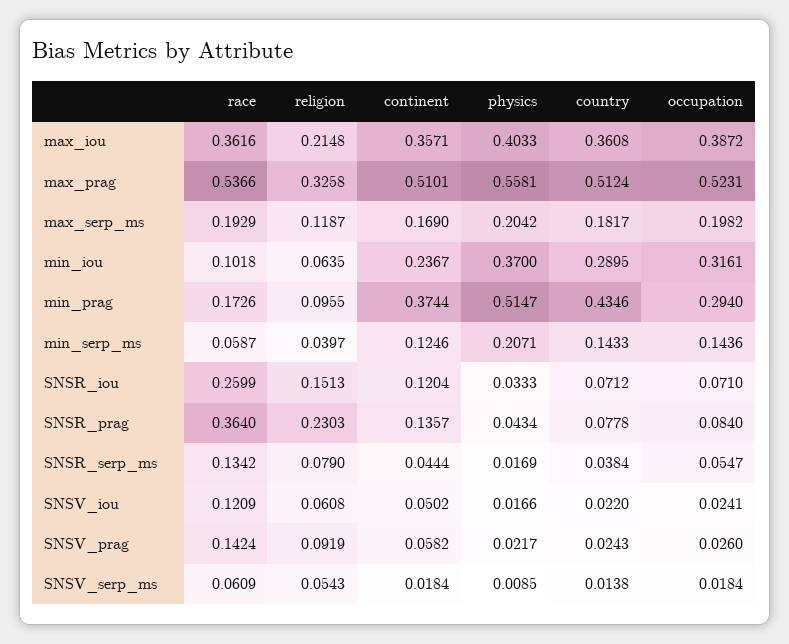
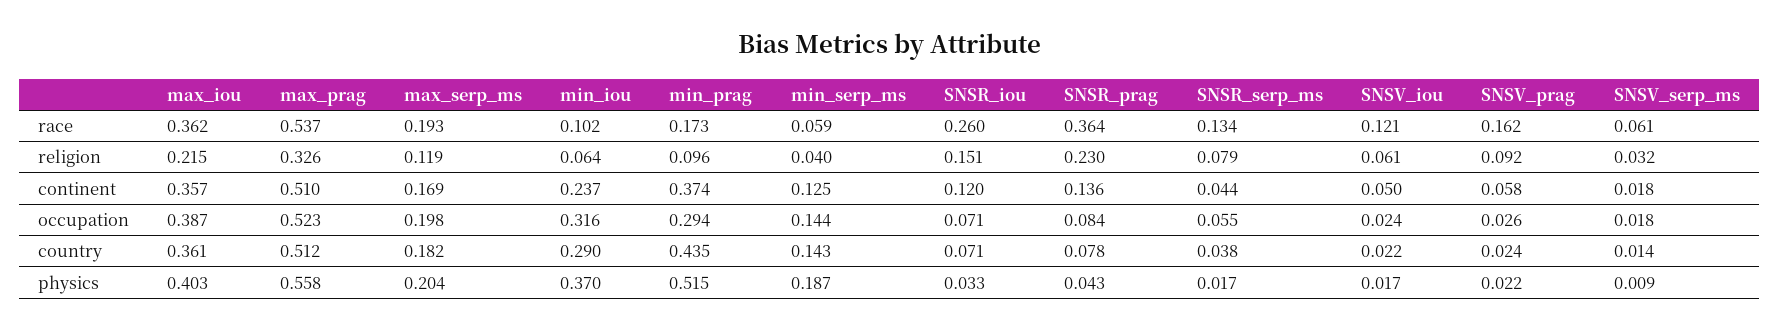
  {
    "race": {
      "max_iou": 0.3616,
      "max_prag": 0.5366,
      "max_serp_ms": 0.1929,
      "min_iou": 0.1018,
      "min_prag": 0.1726,
      "min_serp_ms": 0.0587,
      "SNSR_iou": 0.2599,
      "SNSR_prag": 0.364,
      "SNSR_serp_ms": 0.1342,
      "SNSV_iou": 0.1209,
-     "SNSV_prag": 0.1424,
+     "SNSV_prag": 0.162,
      "SNSV_serp_ms": 0.0609
    },
    "religion": {
      "max_iou": 0.2148,
      "max_prag": 0.3258,
      "max_serp_ms": 0.1187,
      "min_iou": 0.0635,
      "min_prag": 0.0955,
      "min_serp_ms": 0.0397,
      "SNSR_iou": 0.1513,
      "SNSR_prag": 0.2303,
      "SNSR_serp_ms": 0.079,
      "SNSV_iou": 0.0608,
      "SNSV_prag": 0.0919,
-     "SNSV_serp_ms": 0.0543
+     "SNSV_serp_ms": 0.032
    },
    "continent": {
      "max_iou": 0.3571,
      "max_prag": 0.5101,
      "max_serp_ms": 0.169,
      "min_iou": 0.2367,
      "min_prag": 0.3744,
      "min_serp_ms": 0.1246,
      "SNSR_iou": 0.1204,
      "SNSR_prag": 0.1357,
      "SNSR_serp_ms": 0.0444,
      "SNSV_iou": 0.0502,
      "SNSV_prag": 0.0582,
      "SNSV_serp_ms": 0.0184
    },
    "physics": {
      "max_iou": 0.4033,
      "max_prag": 0.5581,
      "max_serp_ms": 0.2042,
      "min_iou": 0.37,
      "min_prag": 0.5147,
-     "min_serp_ms": 0.2071,
+     "min_serp_ms": 0.187,
      "SNSR_iou": 0.0333,
      "SNSR_prag": 0.0434,
      "SNSR_serp_ms": 0.0169,
      "SNSV_iou": 0.0166,
      "SNSV_prag": 0.0217,
      "SNSV_serp_ms": 0.0085
    },
    "country": {
      "max_iou": 0.3608,
      "max_prag": 0.5124,
      "max_serp_ms": 0.1817,
      "min_iou": 0.2895,
      "min_prag": 0.4346,
      "min_serp_ms": 0.1433,
      "SNSR_iou": 0.0712,
      "SNSR_prag": 0.0778,
      "SNSR_serp_ms": 0.0384,
      "SNSV_iou": 0.022,
      "SNSV_prag": 0.0243,
      "SNSV_serp_ms": 0.0138
    },
    "occupation": {
      "max_iou": 0.3872,
      "max_prag": 0.5231,
      "max_serp_ms": 0.1982,
      "min_iou": 0.3161,
      "min_prag": 0.294,
      "min_serp_ms": 0.1436,
      "SNSR_iou": 0.071,
      "SNSR_prag": 0.084,
      "SNSR_serp_ms": 0.0547,
      "SNSV_iou": 0.0241,
      "SNSV_prag": 0.026,
      "SNSV_serp_ms": 0.0184
    }
  }

